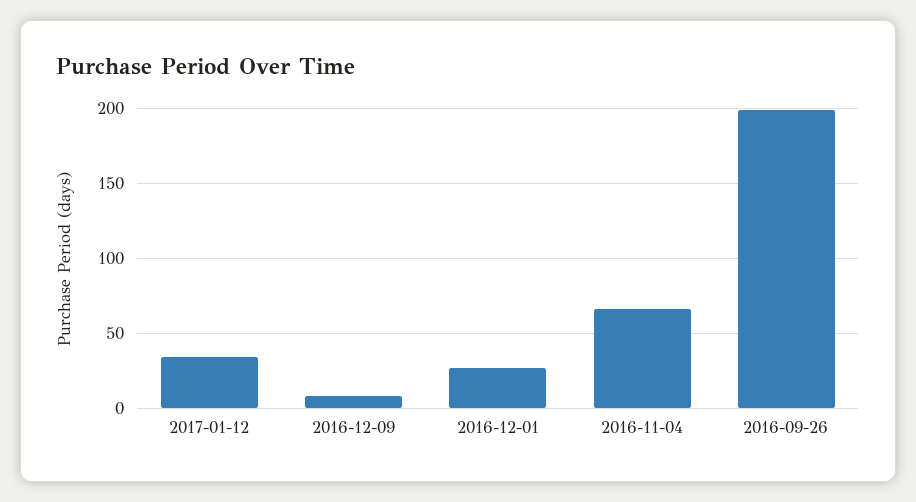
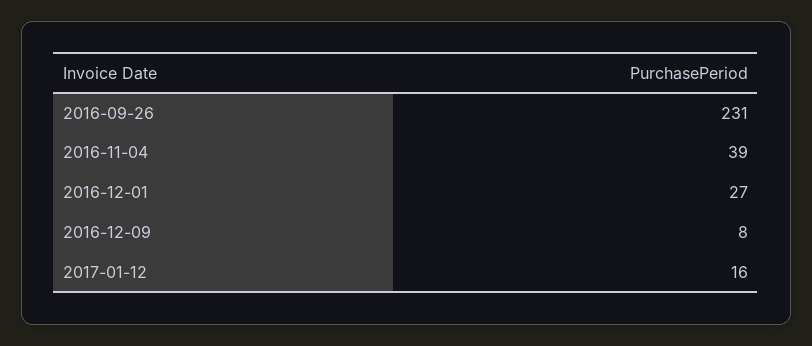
  {
-   "2017-01-12": 35,
+   "2017-01-12": 16,
    "2016-12-09": 8,
    "2016-12-01": 27,
-   "2016-11-04": 65,
+   "2016-11-04": 39,
-   "2016-09-26": 200
+   "2016-09-26": 231
  }

